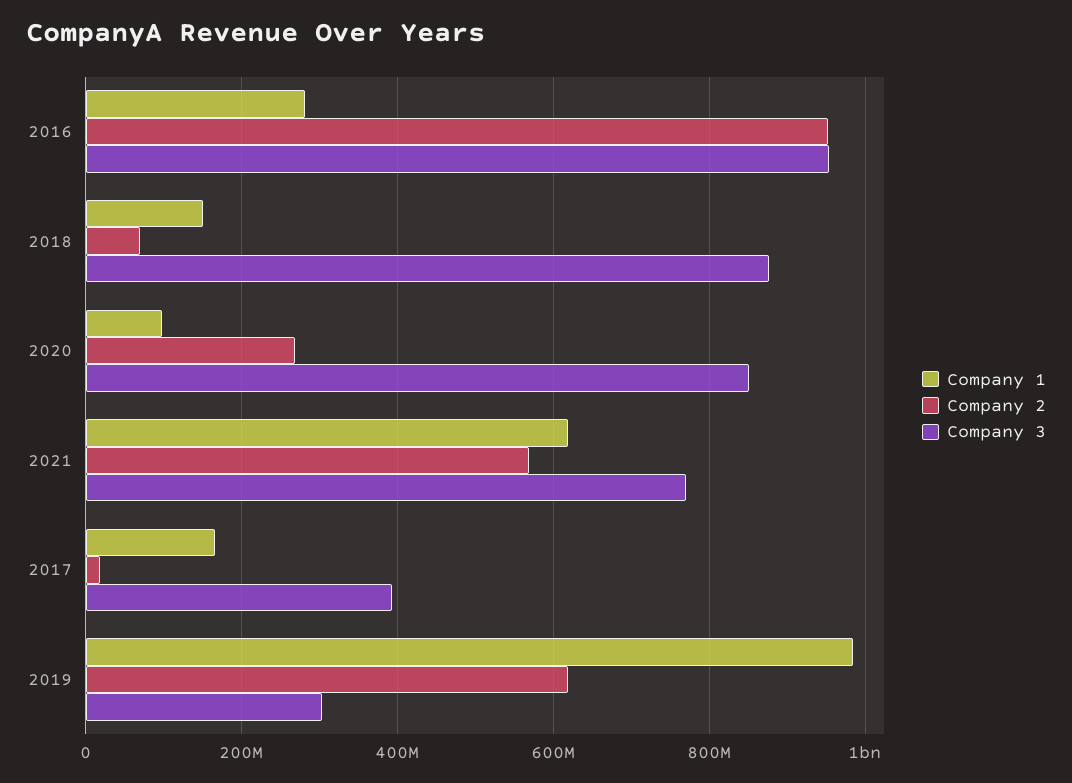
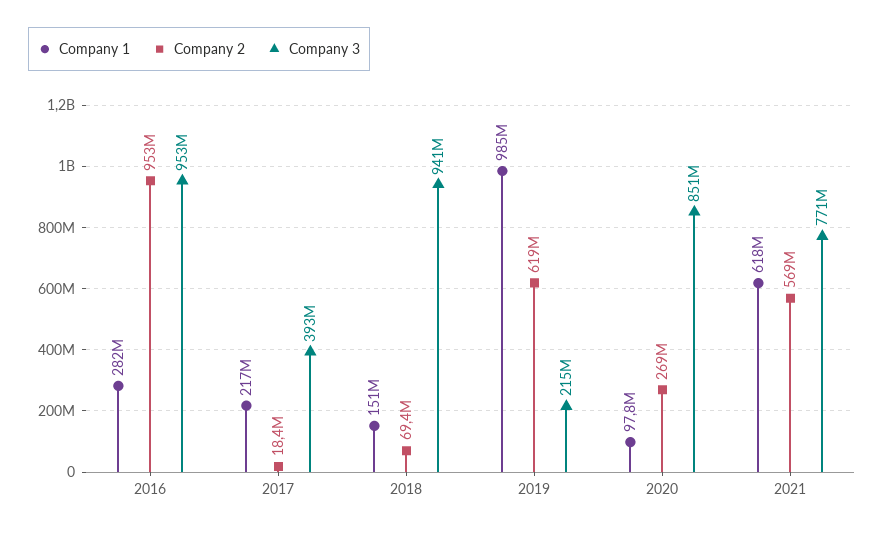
  {
    "Company 1": {
      "2016": 282000000,
      "2018": 151000000,
      "2020": 97800000,
      "2021": 618000000,
-     "2017": 160000000,
+     "2017": 217000000,
      "2019": 985000000
    },
    "Company 2": {
      "2016": 953000000,
      "2018": 69400000,
      "2020": 269000000,
      "2021": 569000000,
      "2017": 18400000,
      "2019": 619000000
    },
    "Company 3": {
      "2016": 953000000,
-     "2018": 880000000,
+     "2018": 941000000,
      "2020": 851000000,
      "2021": 771000000,
      "2017": 393000000,
-     "2019": 300000000
+     "2019": 215000000
    }
  }

